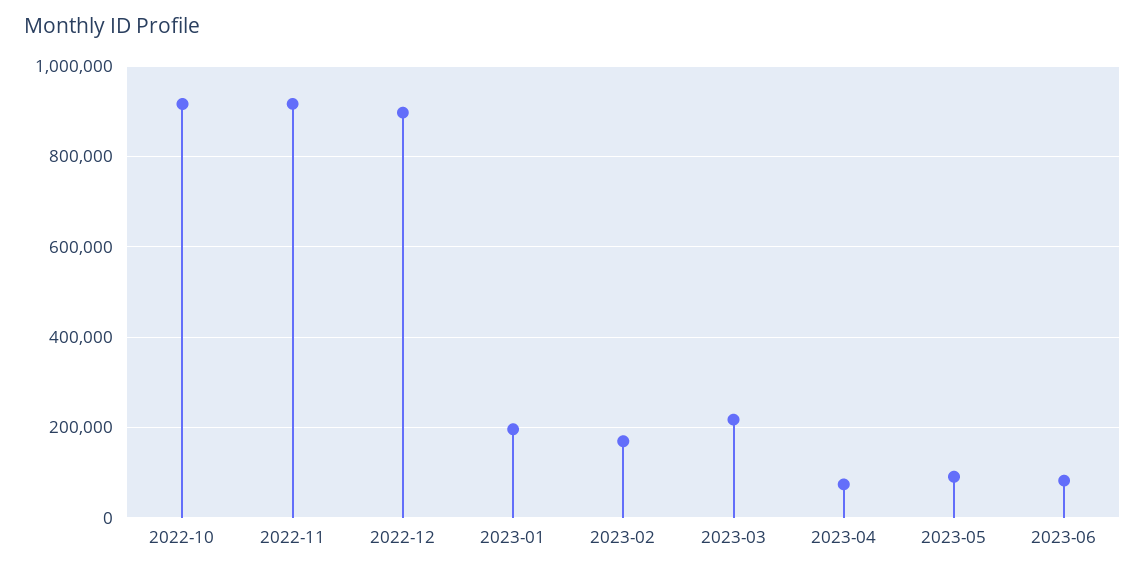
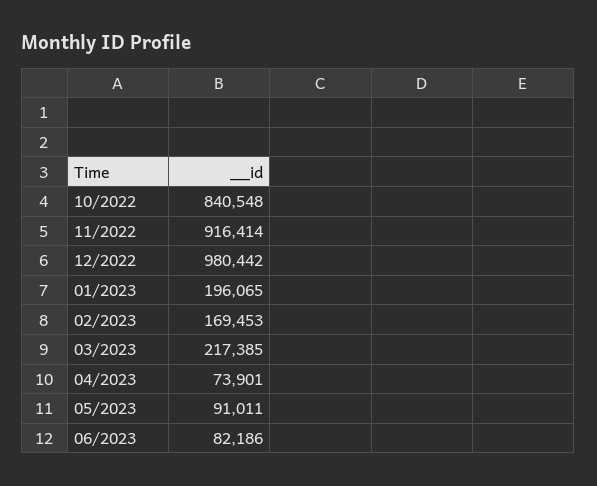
  {
-   "2022-10": 920000,
+   "2022-10": 840548,
    "2022-11": 916414,
-   "2022-12": 900000,
+   "2022-12": 980442,
    "2023-01": 196065,
    "2023-02": 169453,
    "2023-03": 217385,
    "2023-04": 73901,
    "2023-05": 91011,
    "2023-06": 82186
  }

